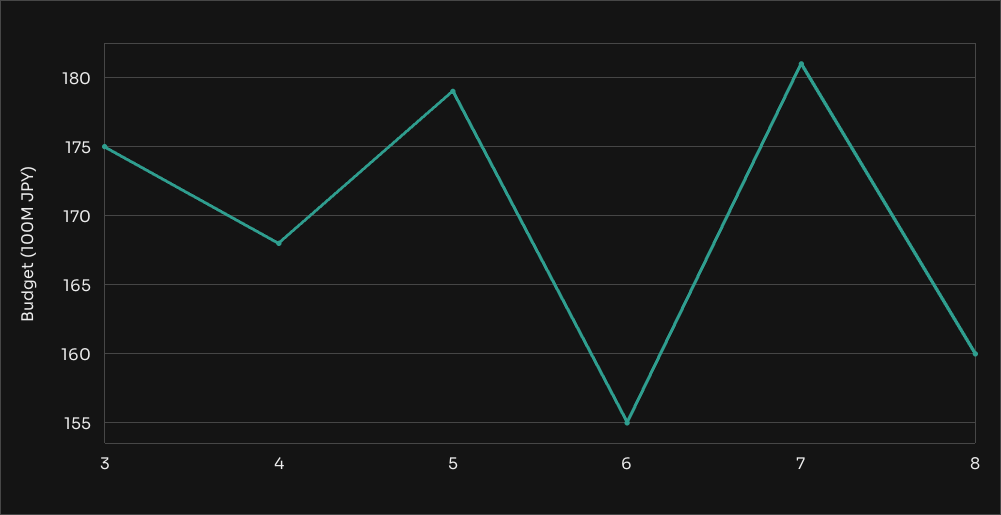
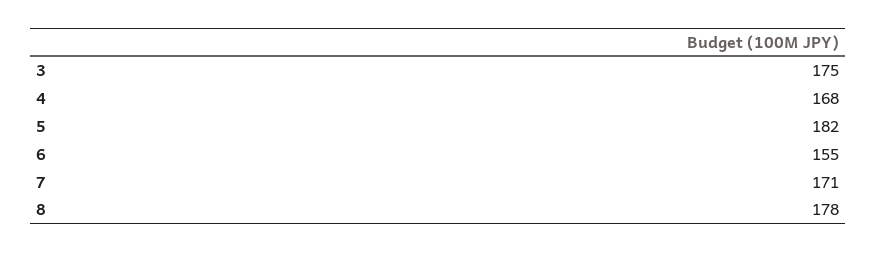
  {
    "3": 175,
    "4": 168,
-   "5": 179,
+   "5": 182,
    "6": 155,
-   "7": 181,
+   "7": 171,
-   "8": 160
+   "8": 178
  }

